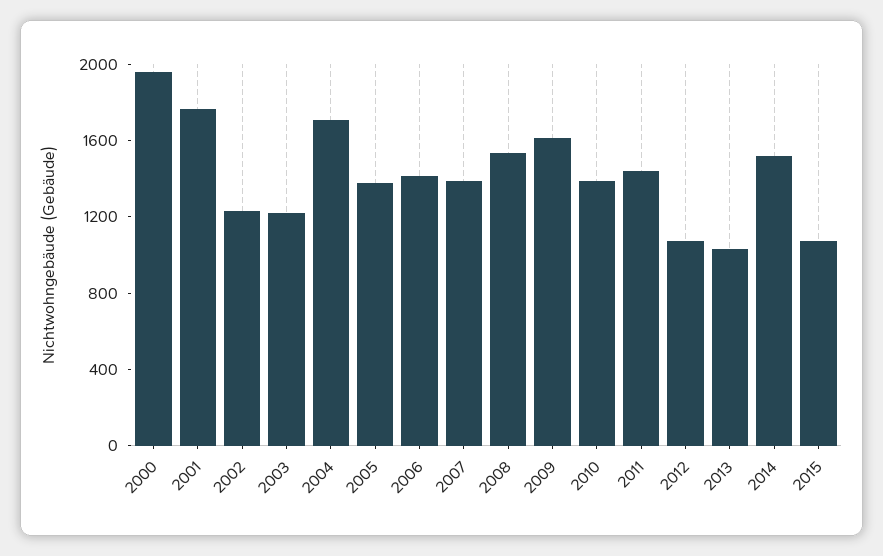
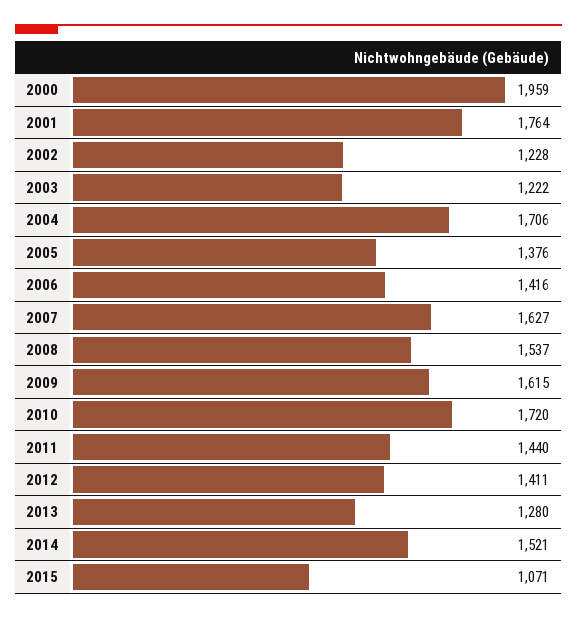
  {
    "2000": 1959,
    "2001": 1764,
    "2002": 1228,
    "2003": 1222,
    "2004": 1706,
    "2005": 1376,
    "2006": 1416,
-   "2007": 1400,
+   "2007": 1627,
    "2008": 1537,
    "2009": 1615,
-   "2010": 1400,
+   "2010": 1720,
    "2011": 1440,
-   "2012": 1100,
+   "2012": 1411,
-   "2013": 1000,
+   "2013": 1280,
    "2014": 1521,
    "2015": 1071
  }

